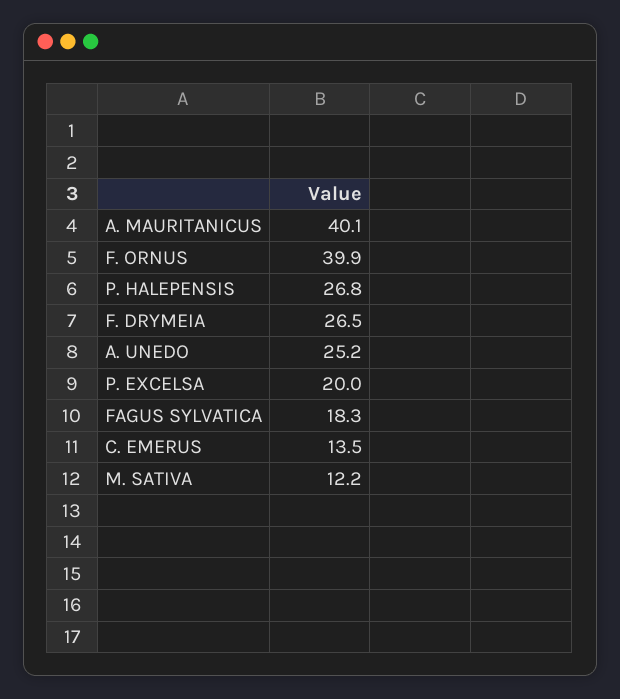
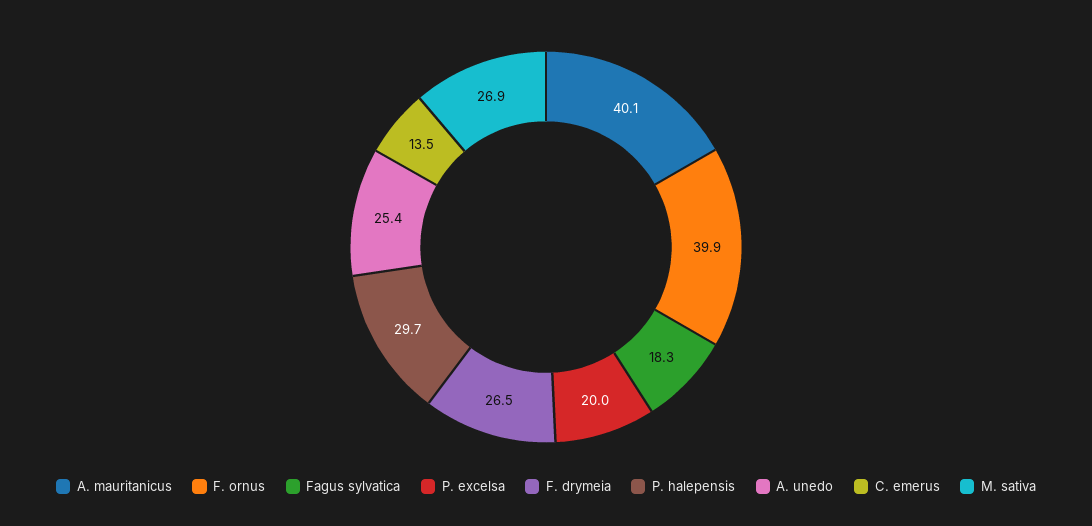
  {
    "A. MAURITANICUS": 40.1,
    "F. ORNUS": 39.9,
-   "P. HALEPENSIS": 26.8,
+   "P. HALEPENSIS": 29.7,
    "F. DRYMEIA": 26.5,
-   "A. UNEDO": 25.2,
+   "A. UNEDO": 25.4,
    "P. EXCELSA": 20,
    "FAGUS SYLVATICA": 18.3,
    "C. EMERUS": 13.5,
-   "M. SATIVA": 12.2
+   "M. SATIVA": 26.9
  }

